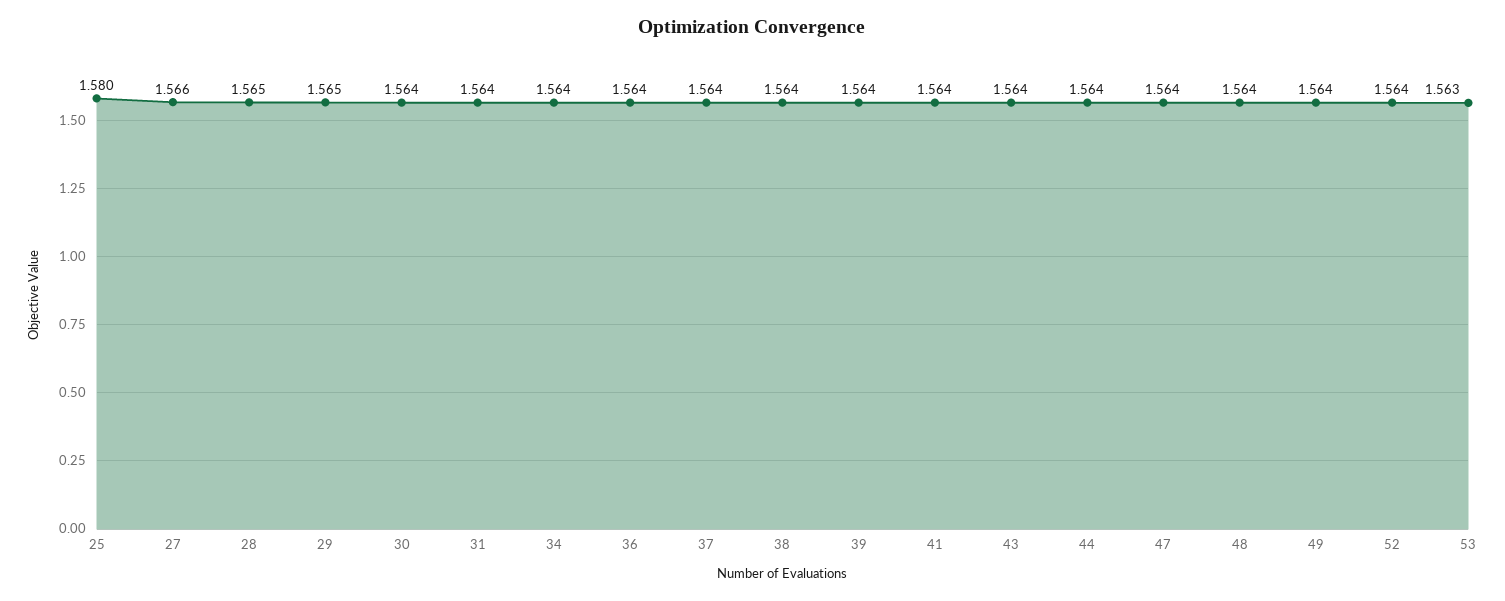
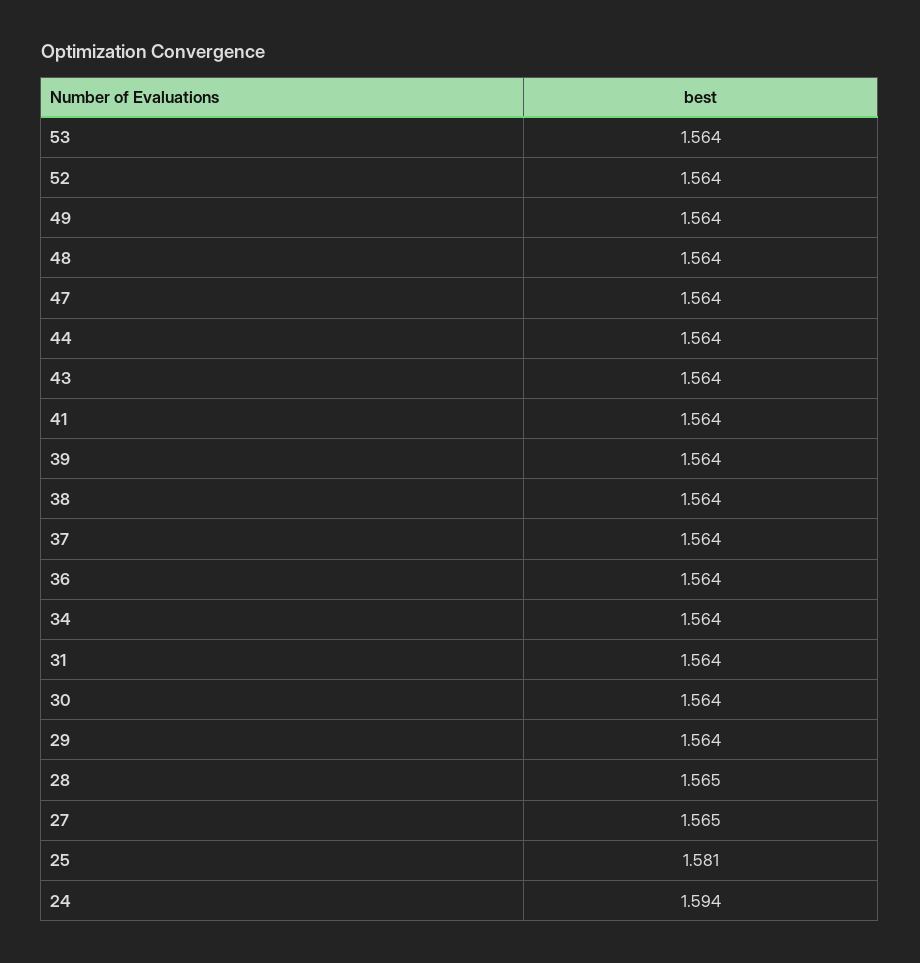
  {
-   "25": 1.58,
+   "25": 1.581,
-   "27": 1.566,
+   "27": 1.565,
    "28": 1.565,
-   "29": 1.565,
+   "29": 1.564,
    "30": 1.564,
    "31": 1.564,
    "34": 1.564,
    "36": 1.564,
    "37": 1.564,
    "38": 1.564,
    "39": 1.564,
    "41": 1.564,
    "43": 1.564,
    "44": 1.564,
    "47": 1.564,
    "48": 1.564,
    "49": 1.564,
    "52": 1.564,
-   "53": 1.563
+   "53": 1.564,
+   "24": 1.594
  }

